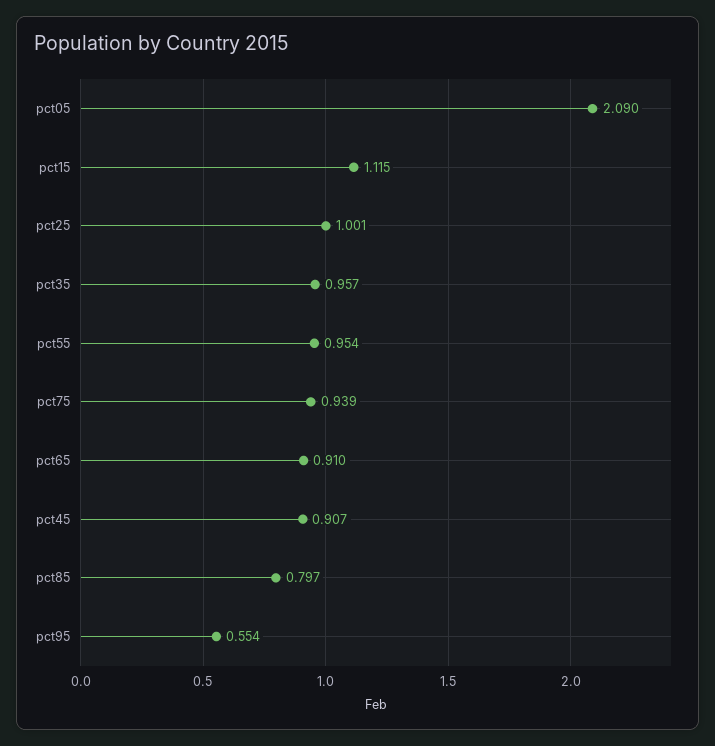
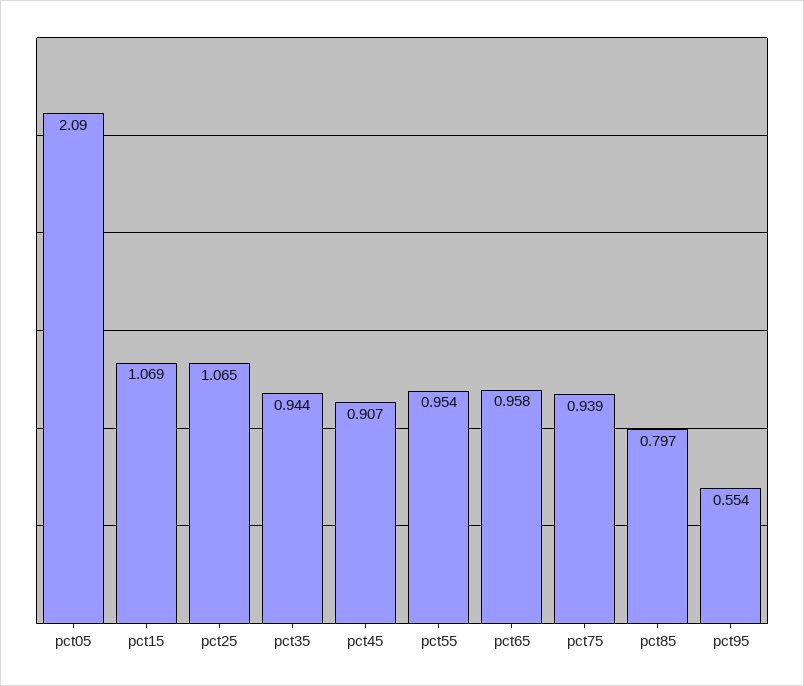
  {
    "pct05": 2.09,
-   "pct15": 1.115,
+   "pct15": 1.069,
-   "pct25": 1.001,
+   "pct25": 1.065,
-   "pct35": 0.957,
+   "pct35": 0.944,
    "pct55": 0.954,
    "pct75": 0.939,
-   "pct65": 0.91,
+   "pct65": 0.958,
    "pct45": 0.907,
    "pct85": 0.797,
    "pct95": 0.554
  }

